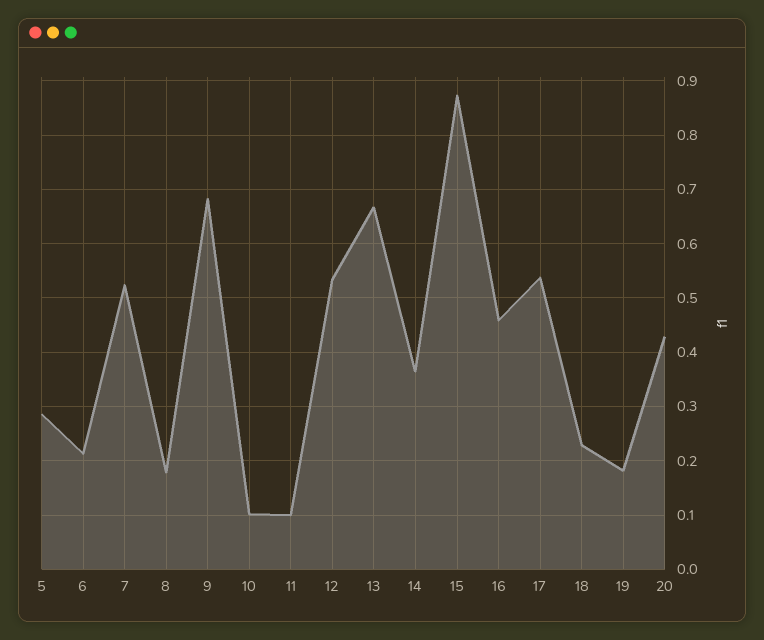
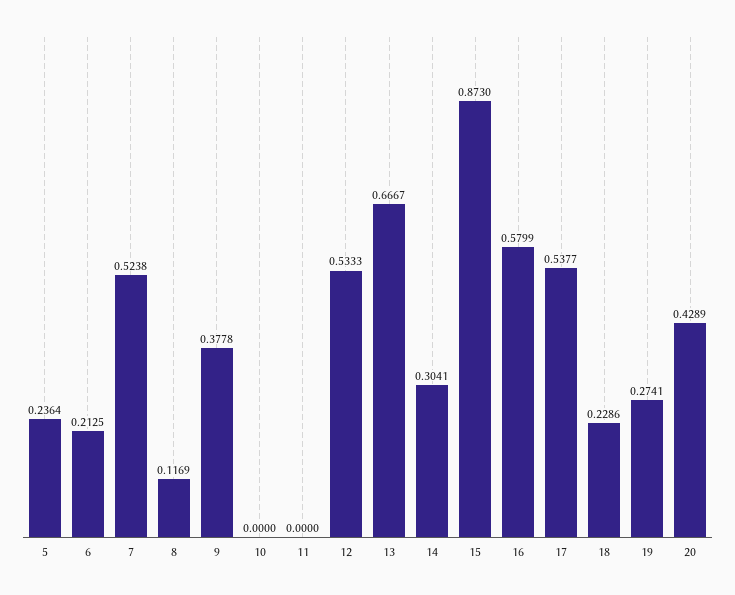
  {
-   "5": 0.28,
+   "5": 0.2364,
    "6": 0.2125,
    "7": 0.5238,
-   "8": 0.18,
+   "8": 0.1169,
-   "9": 0.68,
+   "9": 0.3778,
-   "10": 0.1,
+   "10": 0,
-   "11": 0.1,
+   "11": 0,
    "12": 0.5333,
    "13": 0.6667,
-   "14": 0.36,
+   "14": 0.3041,
    "15": 0.873,
-   "16": 0.46,
+   "16": 0.5799,
    "17": 0.5377,
    "18": 0.2286,
-   "19": 0.18,
+   "19": 0.2741,
    "20": 0.4289
  }

